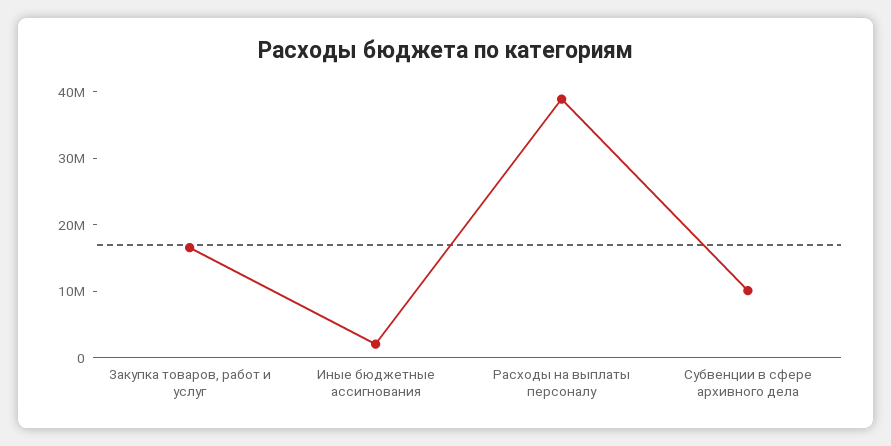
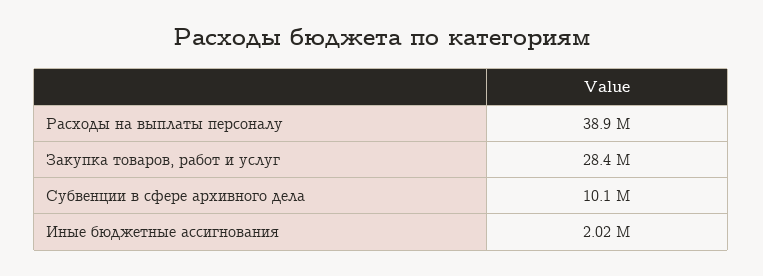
  {
-   "Закупка товаров, работ и услуг": 16000000,
+   "Закупка товаров, работ и услуг": 28400000,
    "Иные бюджетные ассигнования": 2020000,
    "Расходы на выплаты персоналу": 38900000,
    "Субвенции в сфере архивного дела": 10100000
  }

